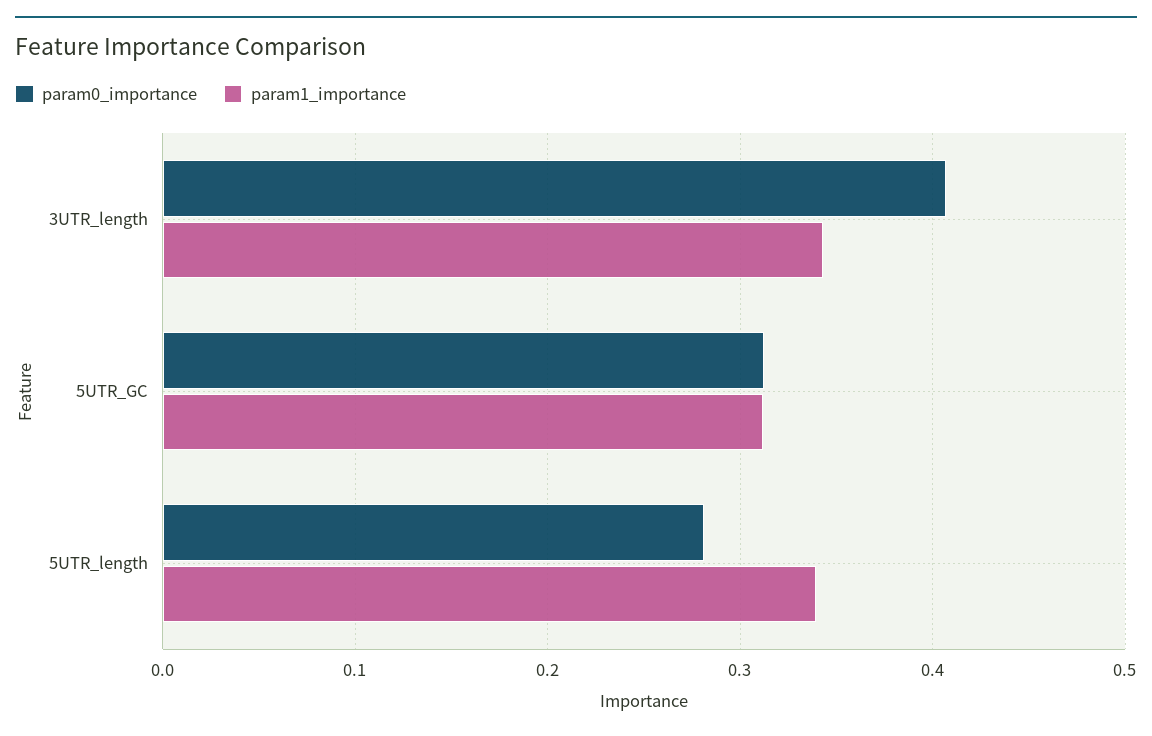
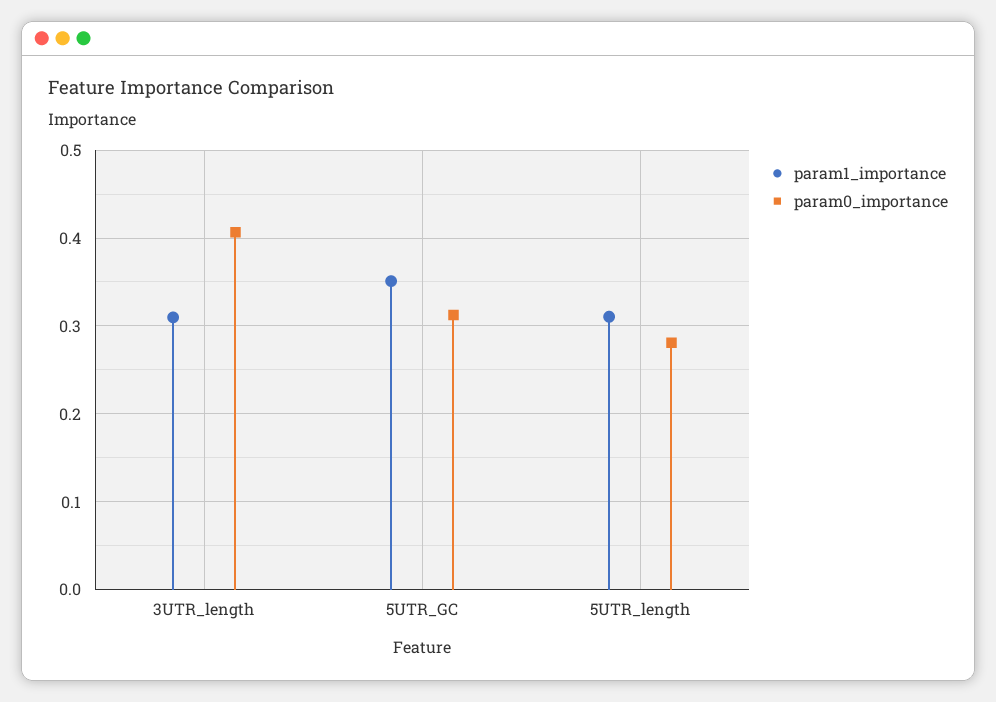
  {
    "param0_importance": {
      "3UTR_length": 0.41,
      "5UTR_GC": 0.31,
      "5UTR_length": 0.28
    },
    "param1_importance": {
-     "3UTR_length": 0.34,
+     "3UTR_length": 0.31,
-     "5UTR_GC": 0.31,
+     "5UTR_GC": 0.35,
-     "5UTR_length": 0.34
+     "5UTR_length": 0.31
    }
  }

